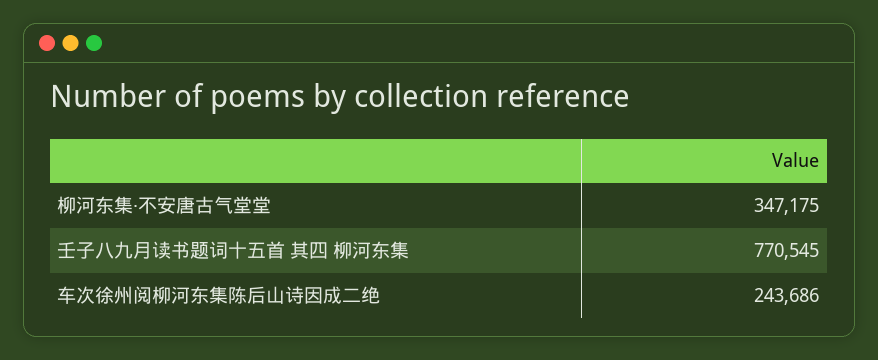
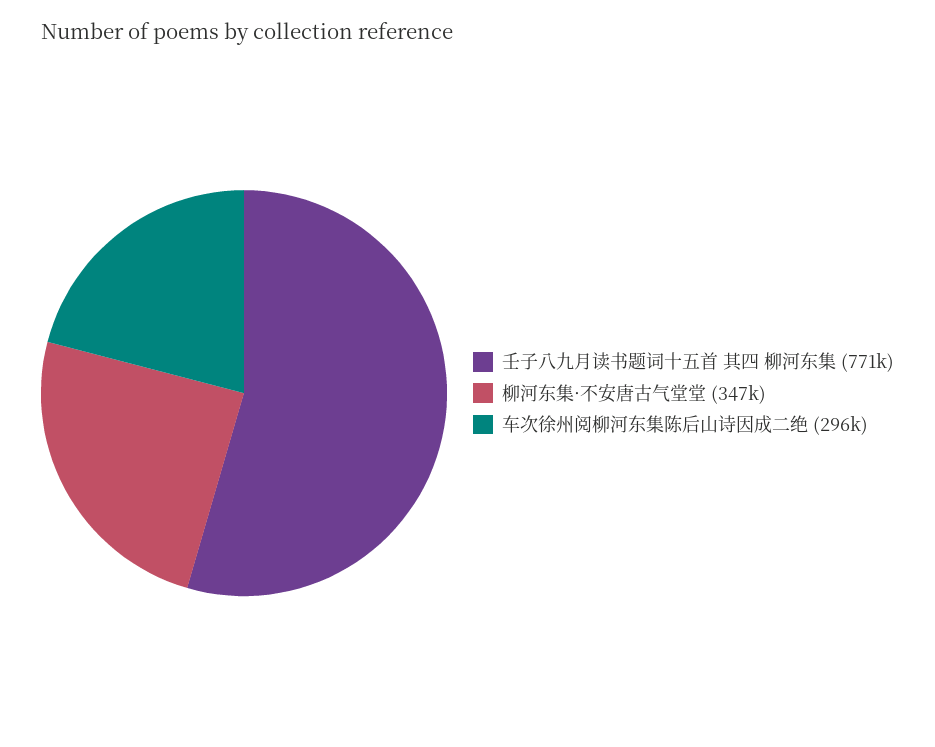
  {
    "柳河东集·不安唐古气堂堂": 347175,
    "壬子八九月读书题词十五首 其四 柳河东集": 770545,
-   "车次徐州阅柳河东集陈后山诗因成二绝": 243686
+   "车次徐州阅柳河东集陈后山诗因成二绝": 296000
  }

